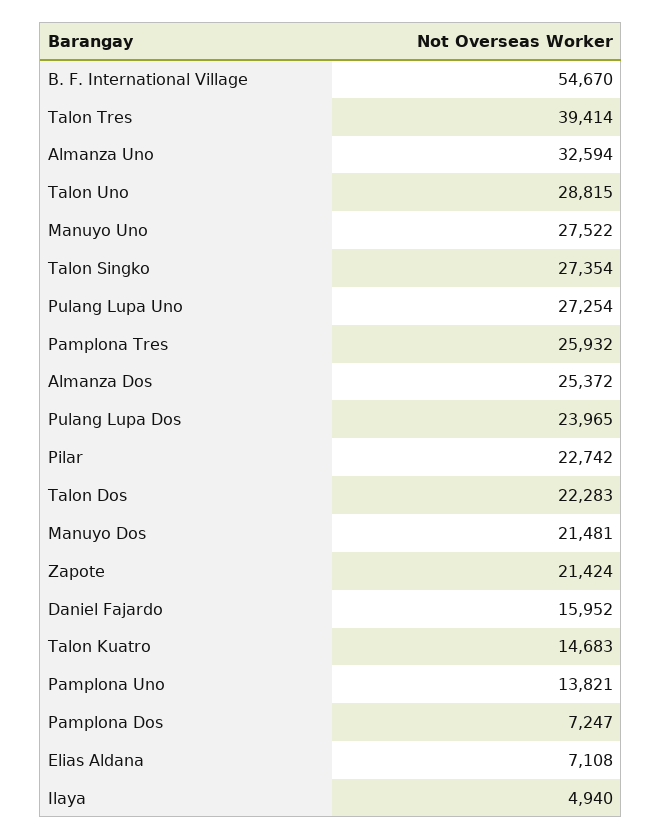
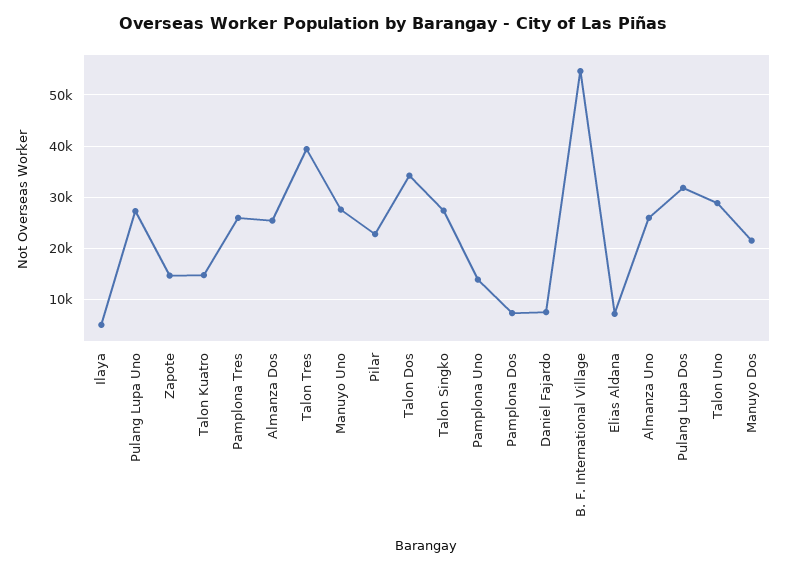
  {
    "B. F. International Village": 54670,
    "Talon Tres": 39414,
-   "Almanza Uno": 32594,
+   "Almanza Uno": 26000,
    "Talon Uno": 28815,
    "Manuyo Uno": 27522,
    "Talon Singko": 27354,
    "Pulang Lupa Uno": 27254,
    "Pamplona Tres": 25932,
    "Almanza Dos": 25372,
-   "Pulang Lupa Dos": 23965,
+   "Pulang Lupa Dos": 32000,
    "Pilar": 22742,
-   "Talon Dos": 22283,
+   "Talon Dos": 34000,
    "Manuyo Dos": 21481,
-   "Zapote": 21424,
+   "Zapote": 14000,
-   "Daniel Fajardo": 15952,
+   "Daniel Fajardo": 8000,
    "Talon Kuatro": 14683,
    "Pamplona Uno": 13821,
    "Pamplona Dos": 7247,
    "Elias Aldana": 7108,
    "Ilaya": 4940
  }

